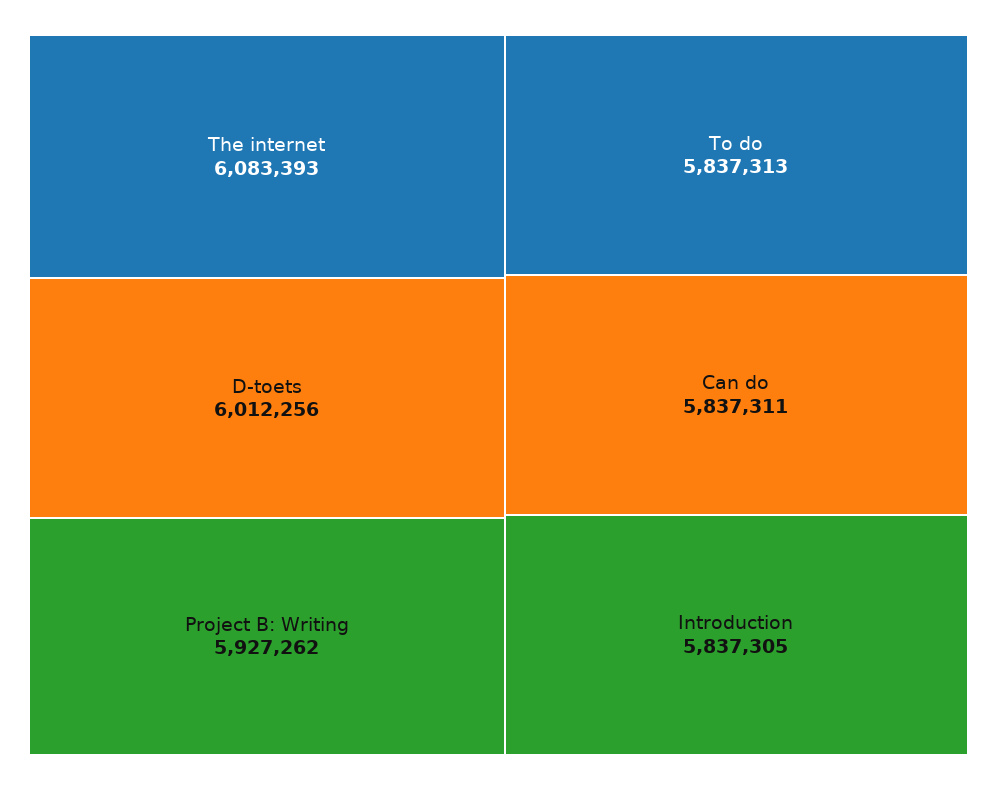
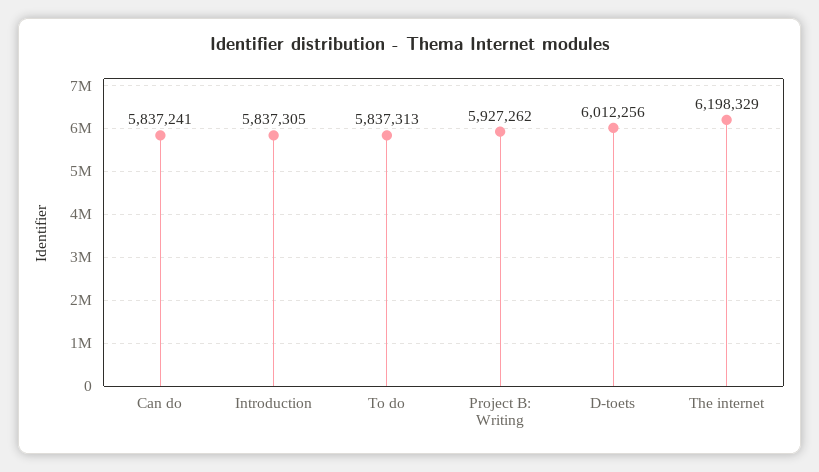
  {
-   "The internet": 6083393,
+   "The internet": 6198329,
    "D-toets": 6012256,
    "Project B: Writing": 5927262,
    "To do": 5837313,
-   "Can do": 5837311,
+   "Can do": 5837241,
    "Introduction": 5837305
  }

